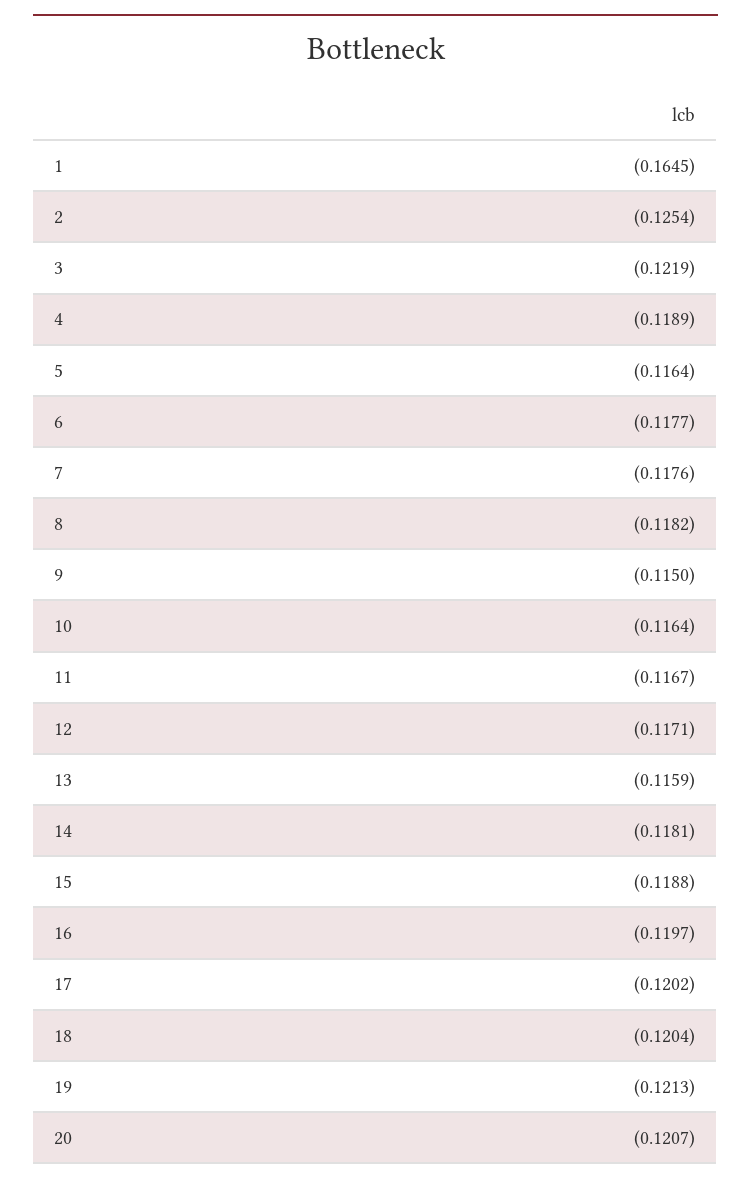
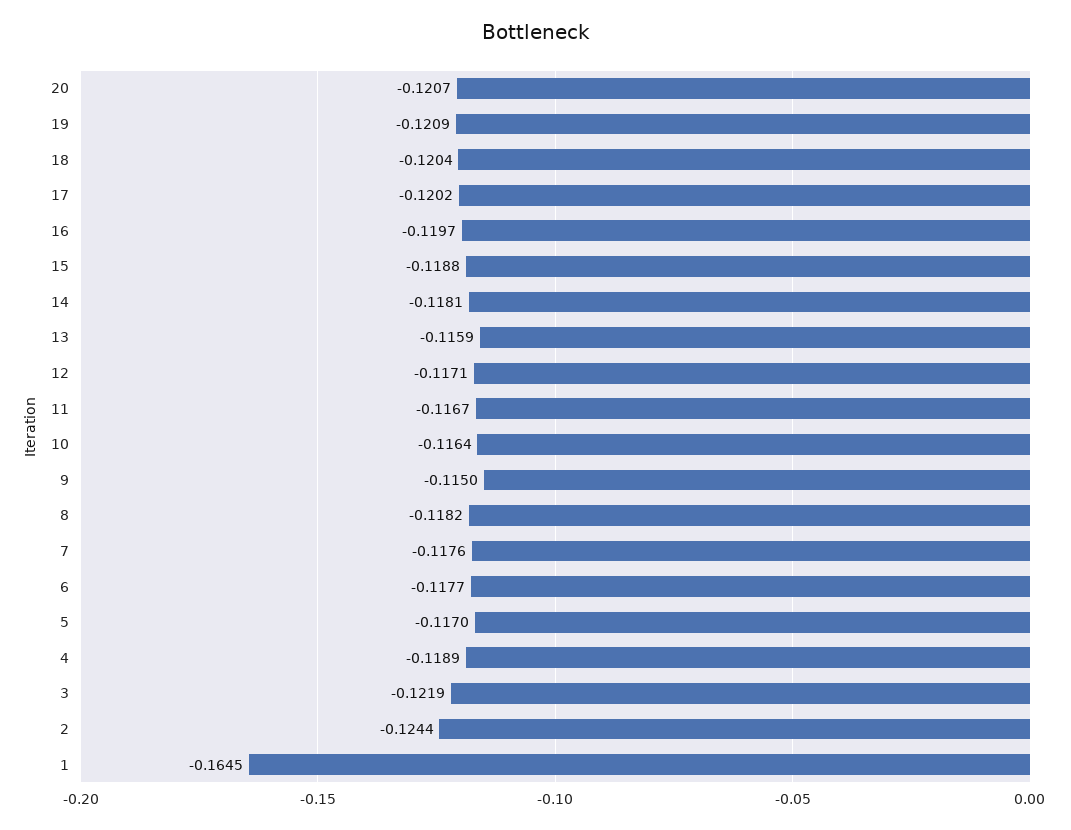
  {
    "1": -0.1645,
-   "2": -0.1254,
+   "2": -0.1244,
    "3": -0.1219,
    "4": -0.1189,
-   "5": -0.1164,
+   "5": -0.117,
    "6": -0.1177,
    "7": -0.1176,
    "8": -0.1182,
    "9": -0.115,
    "10": -0.1164,
    "11": -0.1167,
    "12": -0.1171,
    "13": -0.1159,
    "14": -0.1181,
    "15": -0.1188,
    "16": -0.1197,
    "17": -0.1202,
    "18": -0.1204,
-   "19": -0.1213,
+   "19": -0.1209,
    "20": -0.1207
  }

